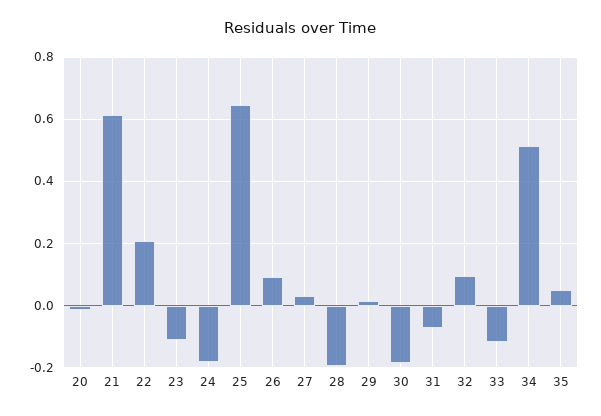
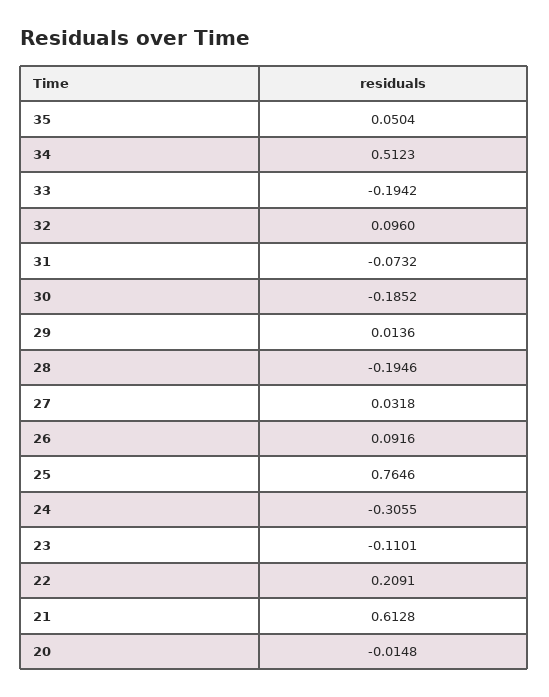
  {
    "20": -0.0148,
    "21": 0.6128,
    "22": 0.2091,
    "23": -0.1101,
-   "24": -0.18,
+   "24": -0.3055,
-   "25": 0.64,
+   "25": 0.7646,
    "26": 0.0916,
    "27": 0.0318,
    "28": -0.1946,
    "29": 0.0136,
    "30": -0.1852,
    "31": -0.0732,
    "32": 0.096,
-   "33": -0.12,
+   "33": -0.1942,
    "34": 0.5123,
    "35": 0.0504
  }

